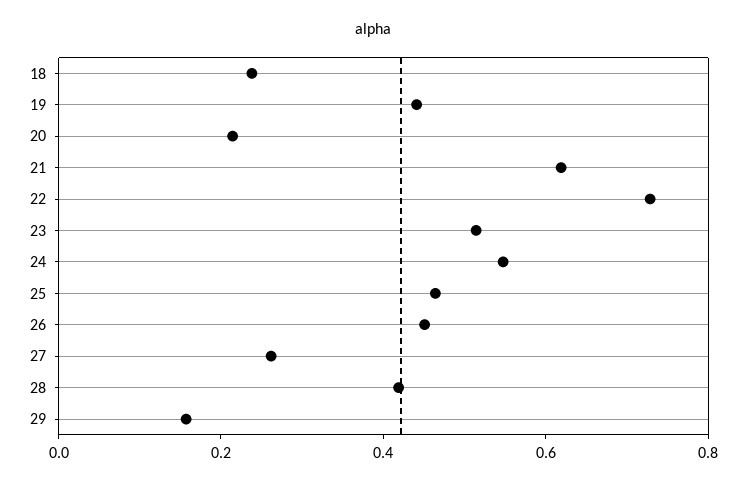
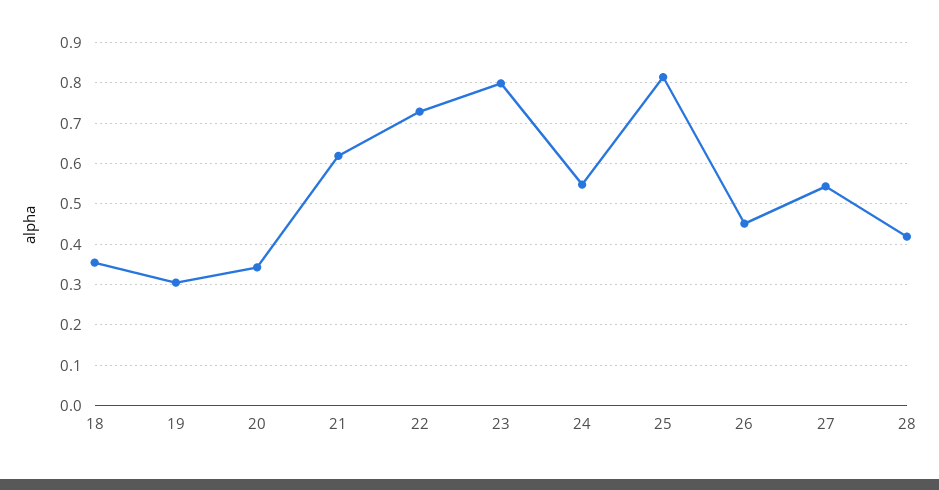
  {
-   "18": 0.25,
+   "18": 0.36,
-   "19": 0.45,
+   "19": 0.3,
-   "20": 0.2,
+   "20": 0.34,
    "21": 0.62,
    "22": 0.72,
-   "23": 0.5,
+   "23": 0.8,
    "24": 0.54,
-   "25": 0.45,
+   "25": 0.82,
    "26": 0.46,
-   "27": 0.25,
+   "27": 0.54,
-   "28": 0.42,
+   "28": 0.42
-   "29": 0.15
  }

